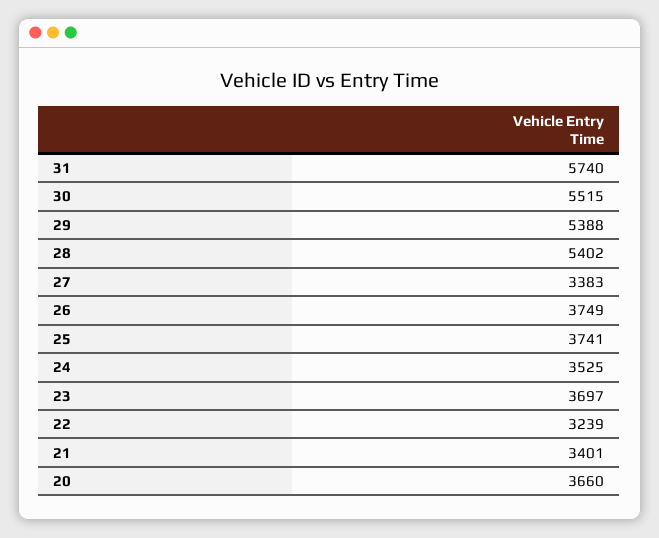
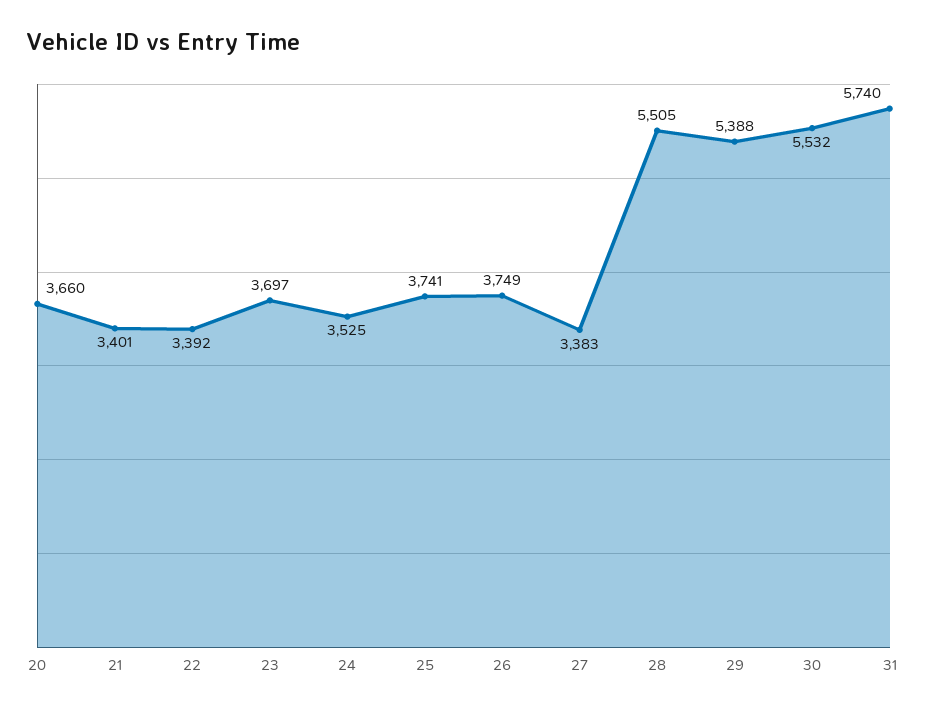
  {
    "31": 5740,
-   "30": 5515,
+   "30": 5532,
    "29": 5388,
-   "28": 5402,
+   "28": 5505,
    "27": 3383,
    "26": 3749,
    "25": 3741,
    "24": 3525,
    "23": 3697,
-   "22": 3239,
+   "22": 3392,
    "21": 3401,
    "20": 3660
  }

